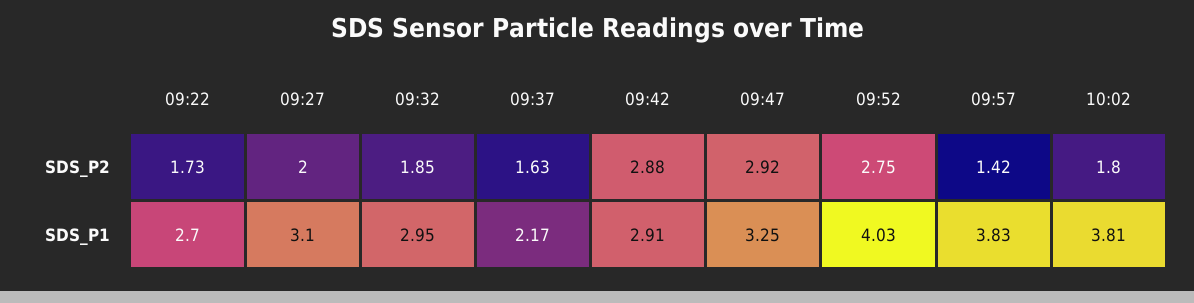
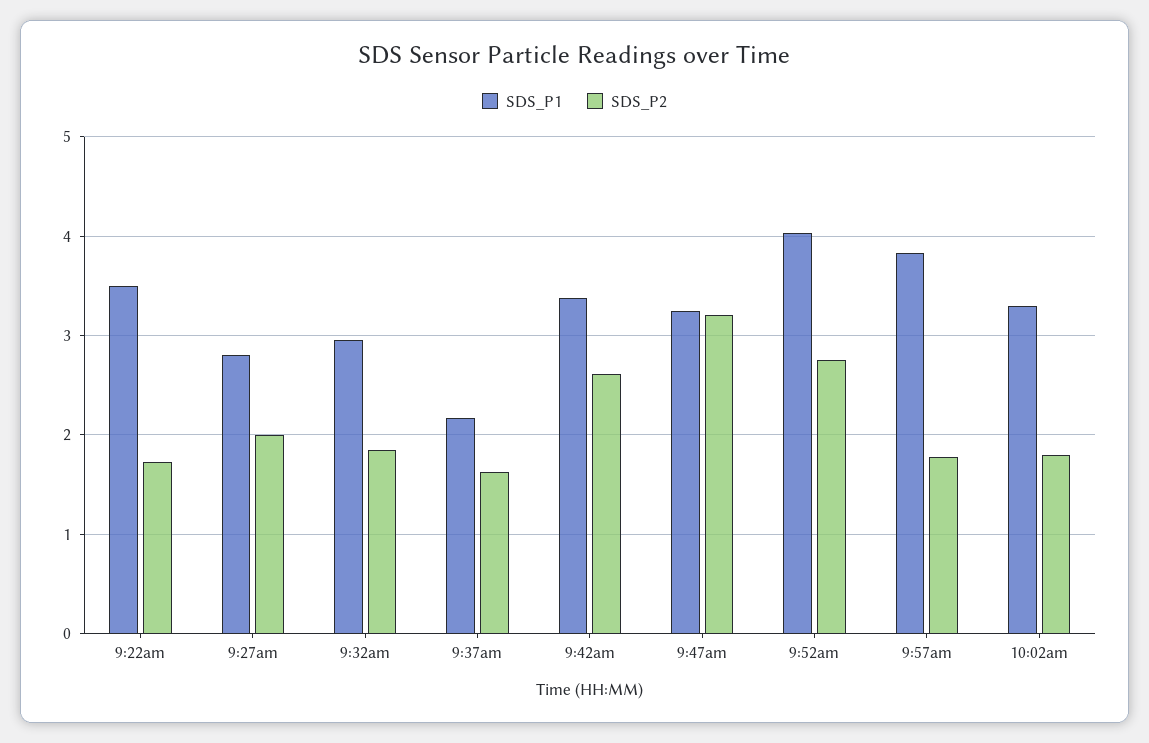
  {
    "SDS_P2": {
      "09:22": 1.73,
      "09:27": 2,
      "09:32": 1.85,
      "09:37": 1.63,
-     "09:42": 2.88,
+     "09:42": 2.6,
-     "09:47": 2.92,
+     "09:47": 3.2,
      "09:52": 2.75,
-     "09:57": 1.42,
+     "09:57": 1.8,
      "10:02": 1.8
    },
    "SDS_P1": {
-     "09:22": 2.7,
+     "09:22": 3.5,
-     "09:27": 3.1,
+     "09:27": 2.8,
      "09:32": 2.95,
      "09:37": 2.17,
-     "09:42": 2.91,
+     "09:42": 3.4,
      "09:47": 3.25,
      "09:52": 4.03,
      "09:57": 3.83,
-     "10:02": 3.81
+     "10:02": 3.3
    }
  }

